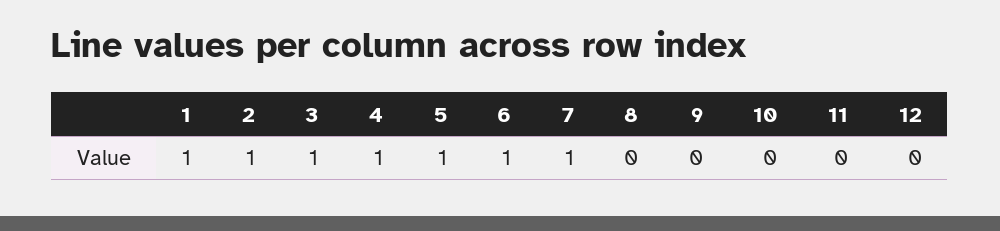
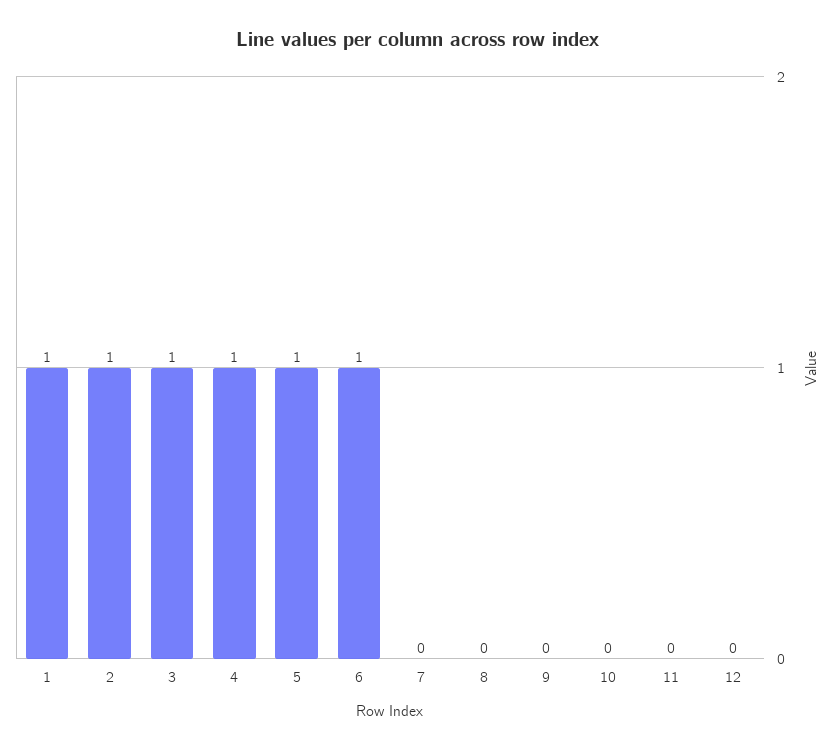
  {
    "1": 1,
    "2": 1,
    "3": 1,
    "4": 1,
    "5": 1,
    "6": 1,
-   "7": 1,
+   "7": 0,
    "8": 0,
    "9": 0,
    "10": 0,
    "11": 0,
    "12": 0
  }

